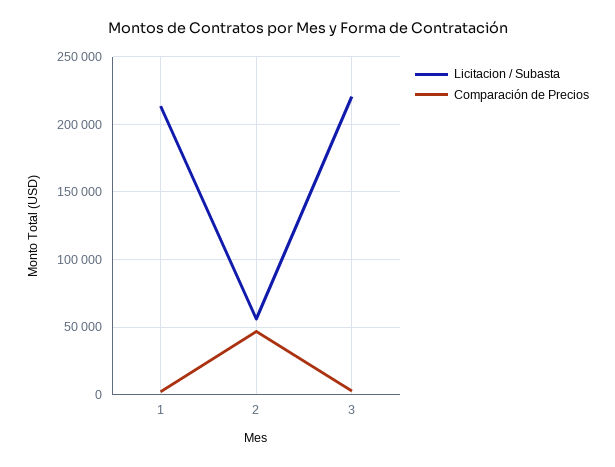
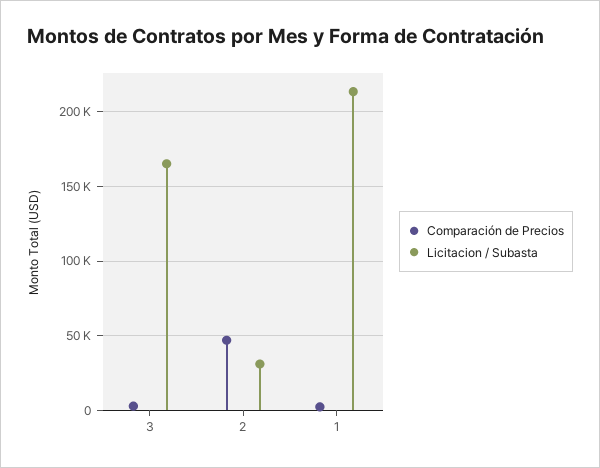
  {
    "Licitacion / Subasta": {
      "1": 215000,
-     "2": 55000,
+     "2": 30000,
-     "3": 220000
+     "3": 165000
    },
    "Comparación de Precios": {
      "1": 0,
      "2": 45000,
      "3": 5000
    }
  }

